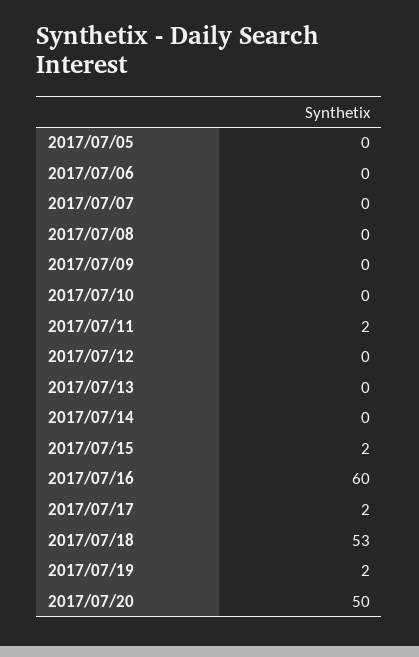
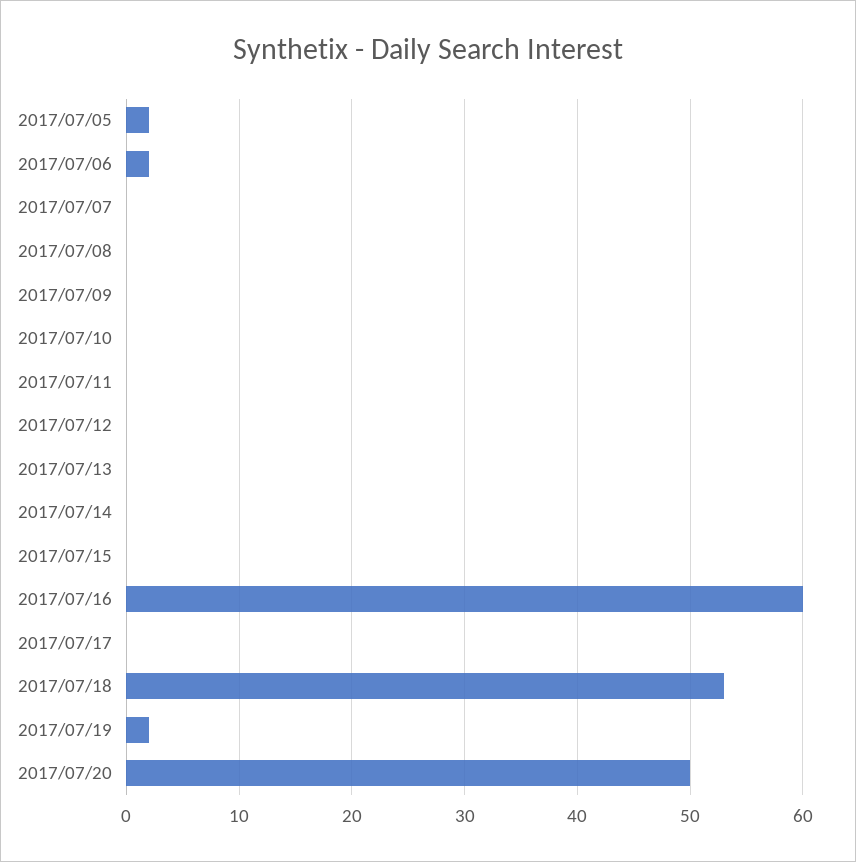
  {
-   "2017/07/05": 0,
+   "2017/07/05": 2,
-   "2017/07/06": 0,
+   "2017/07/06": 2,
    "2017/07/07": 0,
    "2017/07/08": 0,
    "2017/07/09": 0,
    "2017/07/10": 0,
-   "2017/07/11": 2,
+   "2017/07/11": 0,
    "2017/07/12": 0,
    "2017/07/13": 0,
    "2017/07/14": 0,
-   "2017/07/15": 2,
+   "2017/07/15": 0,
    "2017/07/16": 60,
-   "2017/07/17": 2,
+   "2017/07/17": 0,
    "2017/07/18": 53,
    "2017/07/19": 2,
    "2017/07/20": 50
  }

